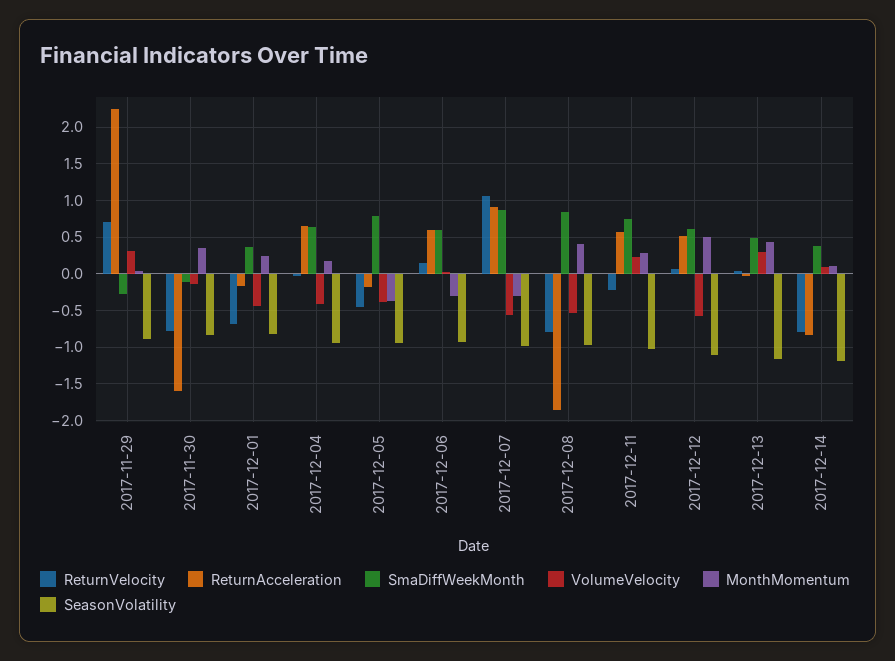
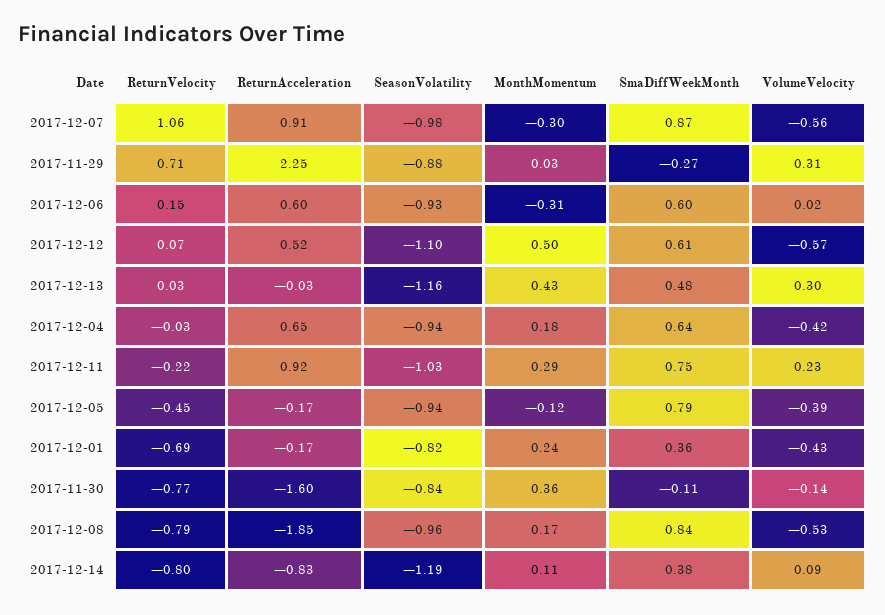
  {
    "ReturnVelocity": {
      "2017-11-29": 0.71,
      "2017-11-30": -0.77,
      "2017-12-01": -0.69,
      "2017-12-04": -0.03,
      "2017-12-05": -0.45,
      "2017-12-06": 0.15,
      "2017-12-07": 1.06,
      "2017-12-08": -0.79,
      "2017-12-11": -0.22,
      "2017-12-12": 0.07,
      "2017-12-13": 0.03,
      "2017-12-14": -0.8
    },
    "ReturnAcceleration": {
      "2017-11-29": 2.25,
      "2017-11-30": -1.6,
      "2017-12-01": -0.17,
      "2017-12-04": 0.65,
      "2017-12-05": -0.17,
      "2017-12-06": 0.6,
      "2017-12-07": 0.91,
      "2017-12-08": -1.85,
-     "2017-12-11": 0.6,
+     "2017-12-11": 0.92,
      "2017-12-12": 0.52,
      "2017-12-13": -0.03,
      "2017-12-14": -0.83
    },
    "SmaDiffWeekMonth": {
      "2017-11-29": -0.27,
      "2017-11-30": -0.11,
      "2017-12-01": 0.36,
      "2017-12-04": 0.64,
      "2017-12-05": 0.79,
      "2017-12-06": 0.6,
      "2017-12-07": 0.87,
      "2017-12-08": 0.84,
      "2017-12-11": 0.75,
      "2017-12-12": 0.61,
      "2017-12-13": 0.48,
      "2017-12-14": 0.38
    },
    "VolumeVelocity": {
      "2017-11-29": 0.31,
      "2017-11-30": -0.14,
      "2017-12-01": -0.43,
      "2017-12-04": -0.42,
      "2017-12-05": -0.39,
      "2017-12-06": 0.02,
      "2017-12-07": -0.56,
      "2017-12-08": -0.53,
      "2017-12-11": 0.23,
      "2017-12-12": -0.57,
      "2017-12-13": 0.3,
      "2017-12-14": 0.09
    },
    "MonthMomentum": {
      "2017-11-29": 0.03,
      "2017-11-30": 0.36,
      "2017-12-01": 0.24,
      "2017-12-04": 0.18,
-     "2017-12-05": -0.4,
+     "2017-12-05": -0.12,
      "2017-12-06": -0.31,
      "2017-12-07": -0.3,
-     "2017-12-08": 0.4,
+     "2017-12-08": 0.17,
      "2017-12-11": 0.29,
      "2017-12-12": 0.5,
      "2017-12-13": 0.43,
      "2017-12-14": 0.11
    },
    "SeasonVolatility": {
      "2017-11-29": -0.88,
      "2017-11-30": -0.84,
      "2017-12-01": -0.82,
      "2017-12-04": -0.94,
      "2017-12-05": -0.94,
      "2017-12-06": -0.93,
      "2017-12-07": -0.98,
      "2017-12-08": -0.96,
      "2017-12-11": -1.03,
      "2017-12-12": -1.1,
      "2017-12-13": -1.16,
      "2017-12-14": -1.19
    }
  }

